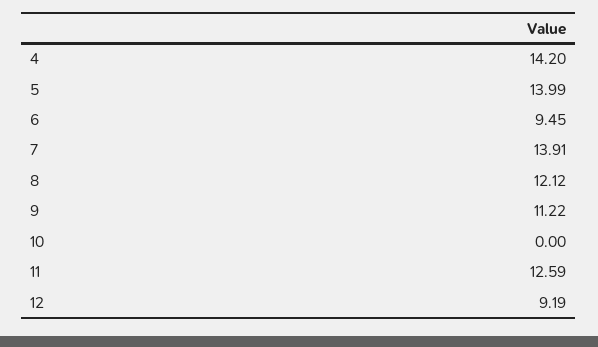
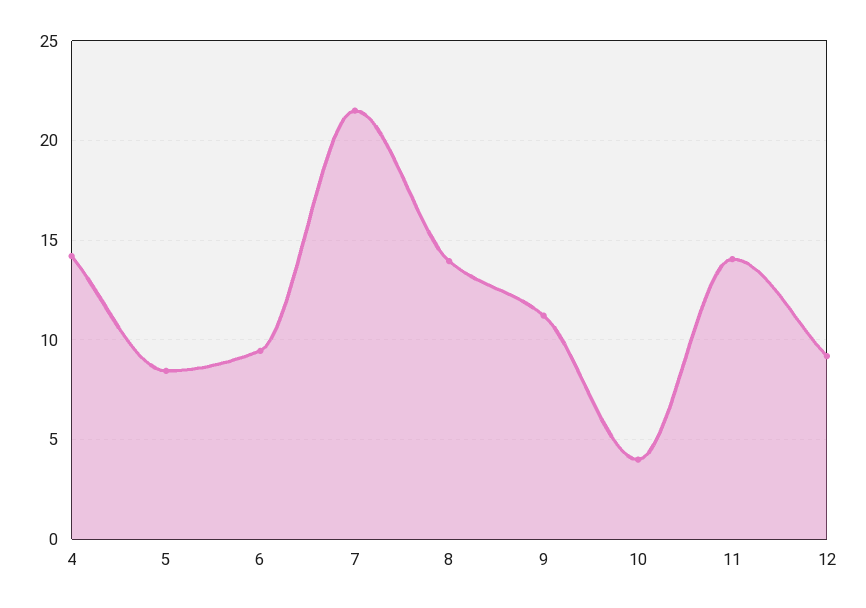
  {
    "4": 14.2,
-   "5": 13.99,
+   "5": 8.5,
    "6": 9.45,
-   "7": 13.91,
+   "7": 21.5,
-   "8": 12.12,
+   "8": 14,
    "9": 11.22,
-   "10": 0,
+   "10": 4,
-   "11": 12.59,
+   "11": 14,
    "12": 9.19
  }

